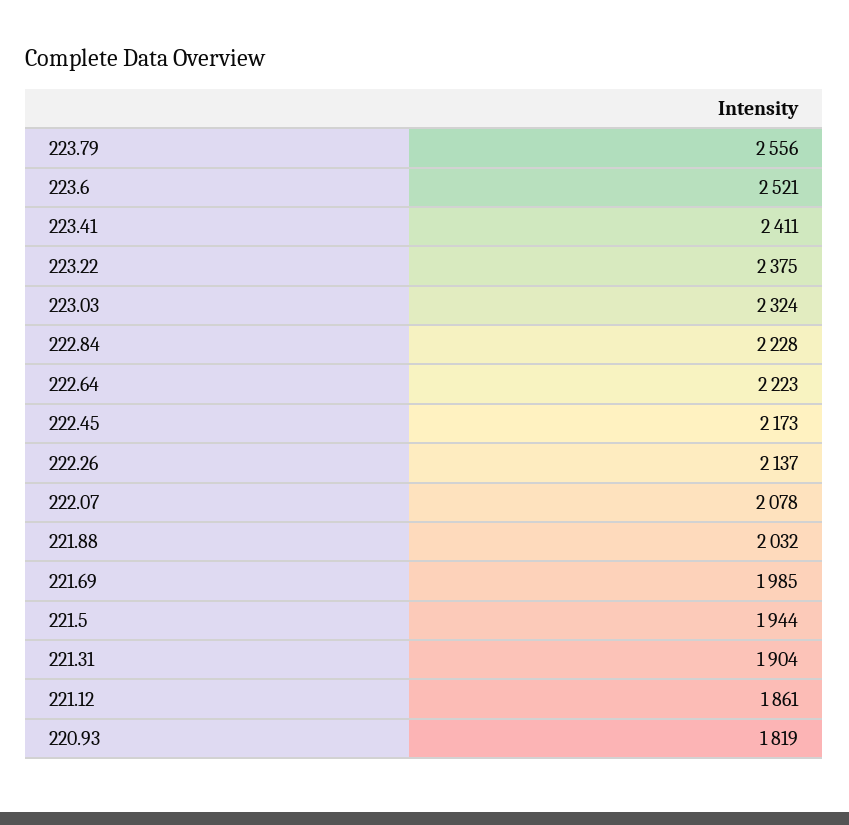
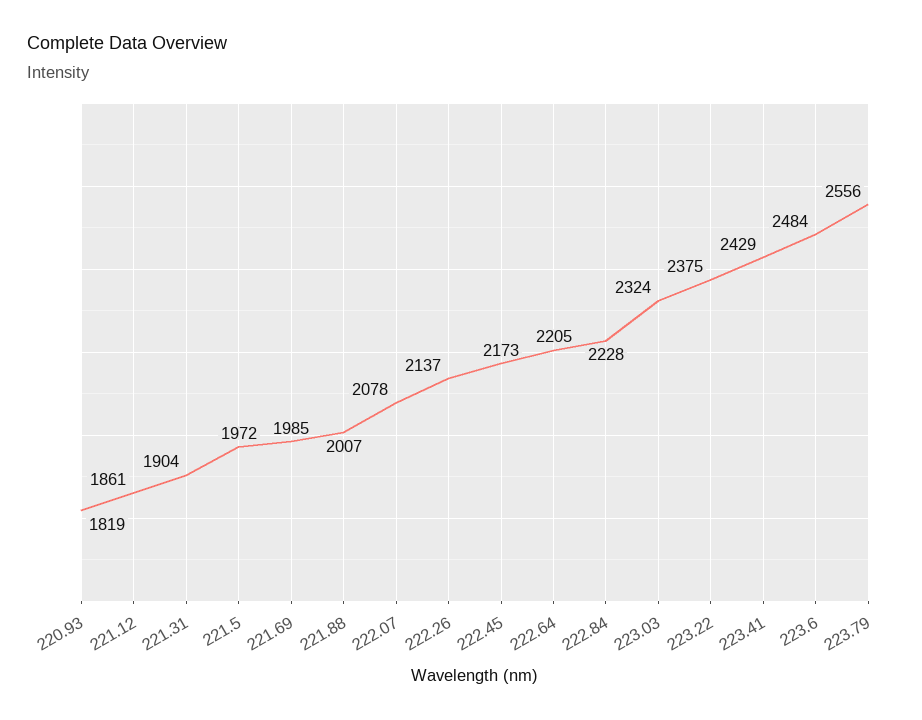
  {
    "223.79": 2556,
-   "223.6": 2521,
+   "223.6": 2484,
-   "223.41": 2411,
+   "223.41": 2429,
    "223.22": 2375,
    "223.03": 2324,
    "222.84": 2228,
-   "222.64": 2223,
+   "222.64": 2205,
    "222.45": 2173,
    "222.26": 2137,
    "222.07": 2078,
-   "221.88": 2032,
+   "221.88": 2007,
    "221.69": 1985,
-   "221.5": 1944,
+   "221.5": 1972,
    "221.31": 1904,
    "221.12": 1861,
    "220.93": 1819
  }

